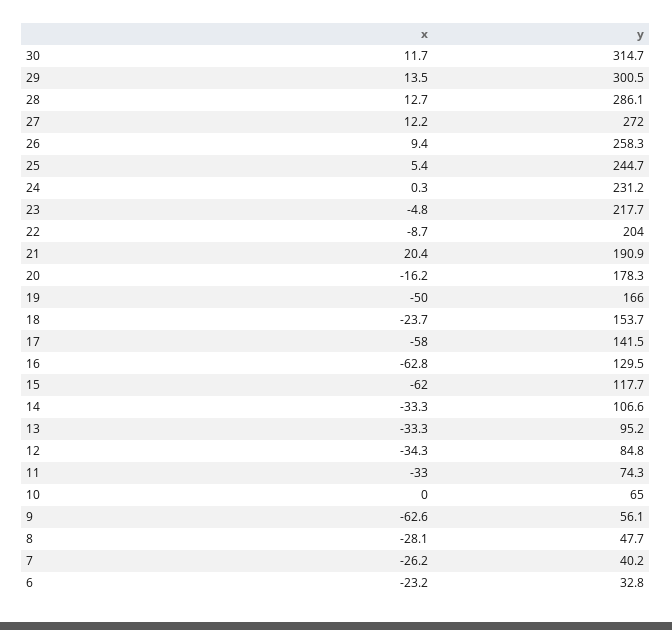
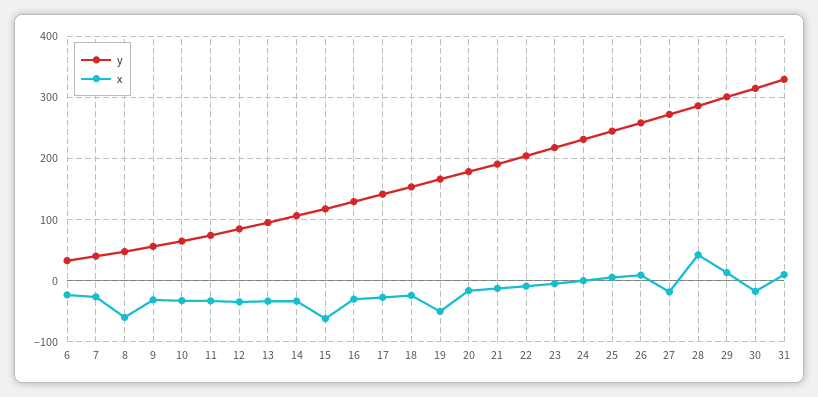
  {
    "x": {
-     "30": 11.7,
+     "30": -20,
      "29": 13.5,
-     "28": 12.7,
+     "28": 40,
-     "27": 12.2,
+     "27": -20,
      "26": 9.4,
      "25": 5.4,
      "24": 0.3,
      "23": -4.8,
      "22": -8.7,
-     "21": 20.4,
+     "21": -10,
      "20": -16.2,
      "19": -50,
      "18": -23.7,
-     "17": -58,
+     "17": -30,
-     "16": -62.8,
+     "16": -30,
      "15": -62,
      "14": -33.3,
      "13": -33.3,
      "12": -34.3,
      "11": -33,
-     "10": 0,
+     "10": -30,
-     "9": -62.6,
+     "9": -30,
-     "8": -28.1,
+     "8": -60,
      "7": -26.2,
-     "6": -23.2
+     "6": -23.2,
+     "31": 10
    },
    "y": {
      "30": 314.7,
      "29": 300.5,
      "28": 286.1,
      "27": 272,
      "26": 258.3,
      "25": 244.7,
      "24": 231.2,
      "23": 217.7,
      "22": 204,
      "21": 190.9,
      "20": 178.3,
      "19": 166,
      "18": 153.7,
      "17": 141.5,
      "16": 129.5,
      "15": 117.7,
      "14": 106.6,
      "13": 95.2,
      "12": 84.8,
      "11": 74.3,
      "10": 65,
      "9": 56.1,
      "8": 47.7,
      "7": 40.2,
-     "6": 32.8
+     "6": 32.8,
+     "31": 330
    }
  }

